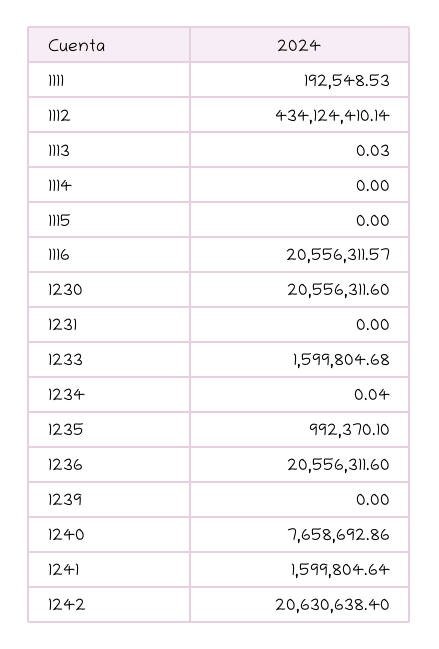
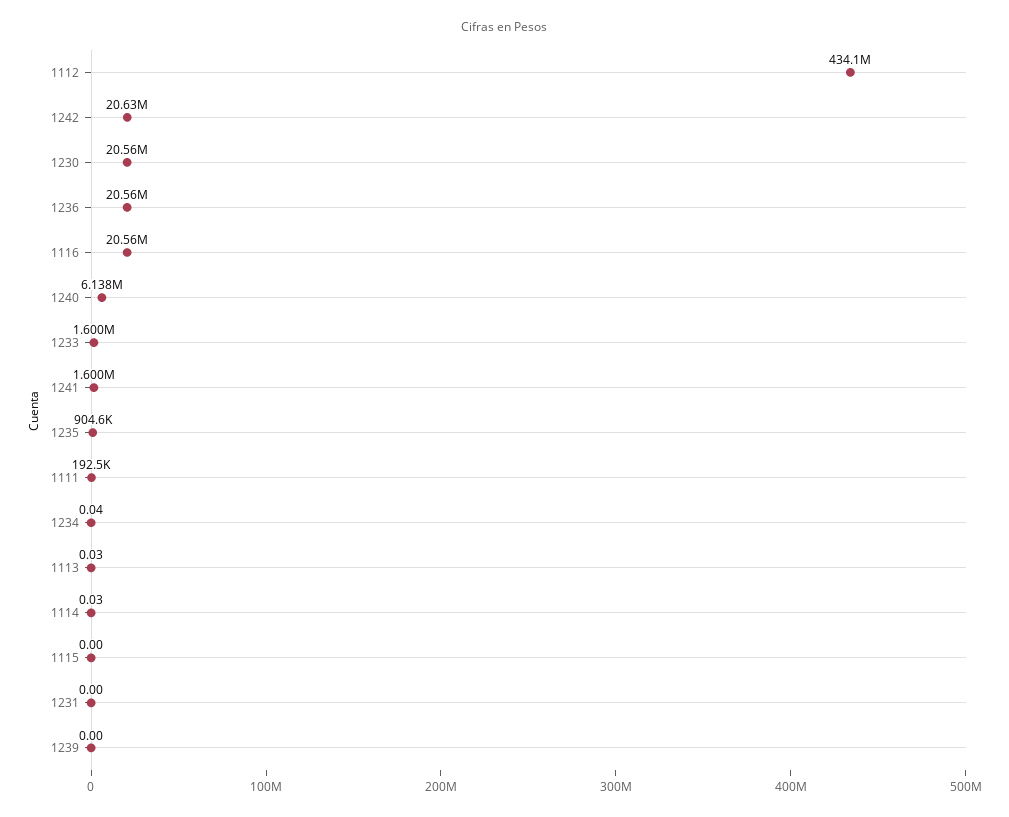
  {
    "1111": 192548.53,
    "1112": 434124410.14,
    "1113": 0.03,
-   "1114": 0,
+   "1114": 0.03,
    "1115": 0,
    "1116": 20556311.57,
    "1230": 20556311.6,
    "1231": 0,
    "1233": 1599804.68,
    "1234": 0.04,
-   "1235": 992370.1,
+   "1235": 904600,
    "1236": 20556311.6,
    "1239": 0,
-   "1240": 7658692.86,
+   "1240": 6138000,
    "1241": 1599804.64,
    "1242": 20630638.4
  }

